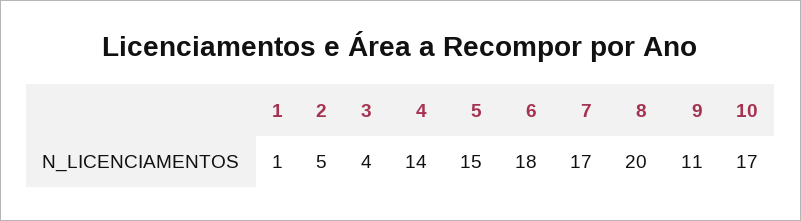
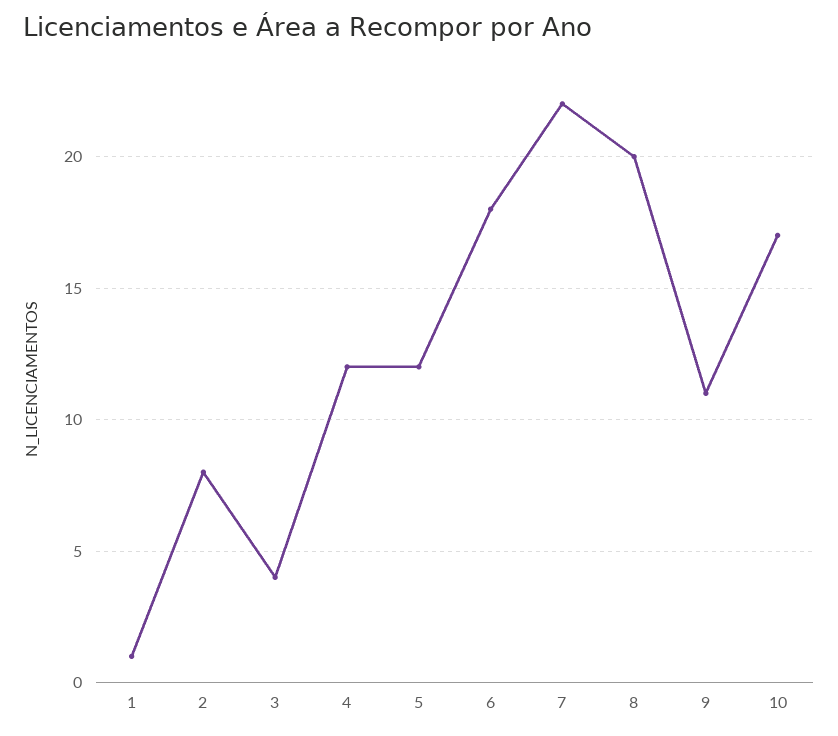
  {
    "1": 1,
-   "2": 5,
+   "2": 8,
    "3": 4,
-   "4": 14,
+   "4": 12,
-   "5": 15,
+   "5": 12,
    "6": 18,
-   "7": 17,
+   "7": 22,
    "8": 20,
    "9": 11,
    "10": 17
  }

